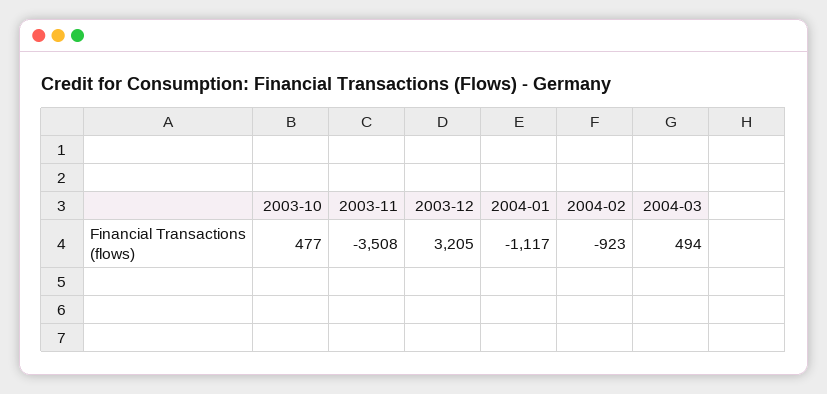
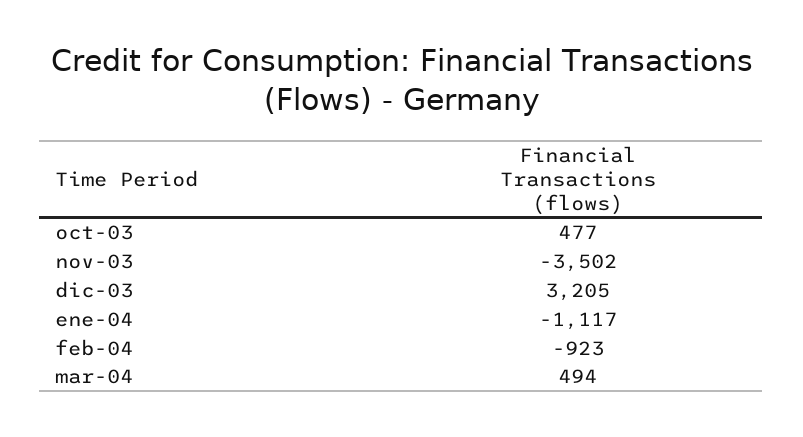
  {
    "2003-10": 477,
-   "2003-11": -3508,
+   "2003-11": -3502,
    "2003-12": 3205,
    "2004-01": -1117,
    "2004-02": -923,
    "2004-03": 494
  }

